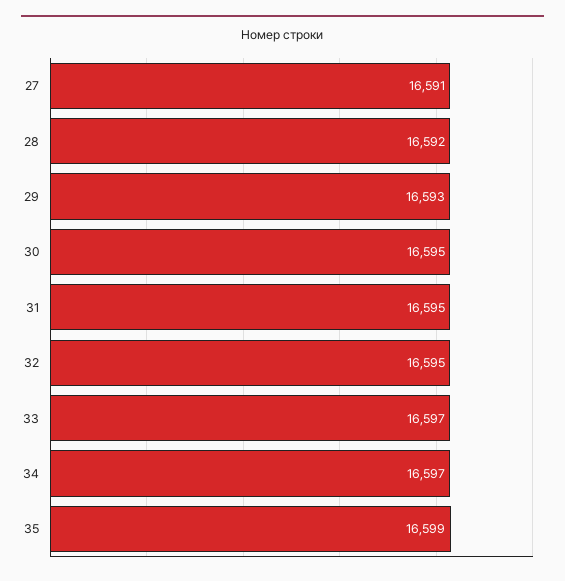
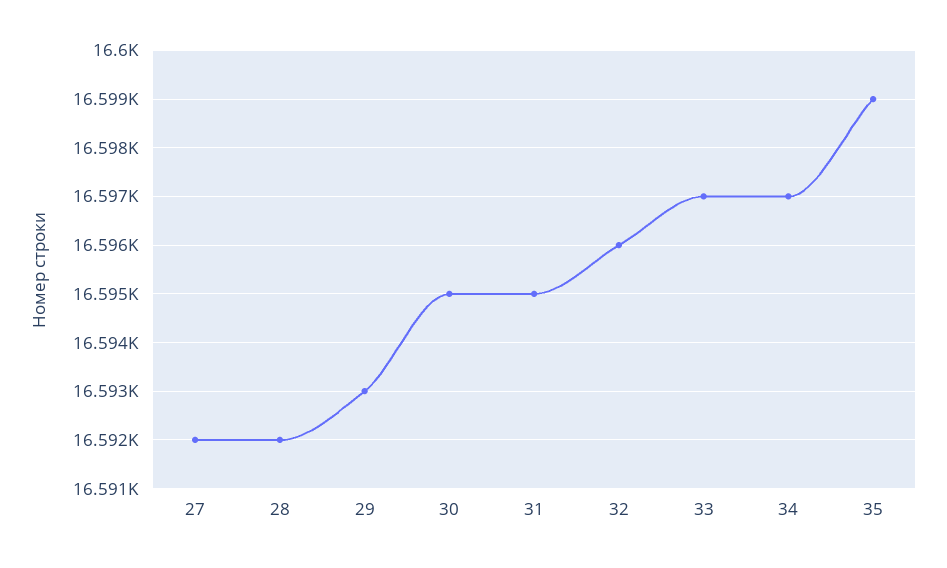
  {
-   "27": 16591,
+   "27": 16592,
    "28": 16592,
    "29": 16593,
    "30": 16595,
    "31": 16595,
-   "32": 16595,
+   "32": 16596,
    "33": 16597,
    "34": 16597,
    "35": 16599
  }

